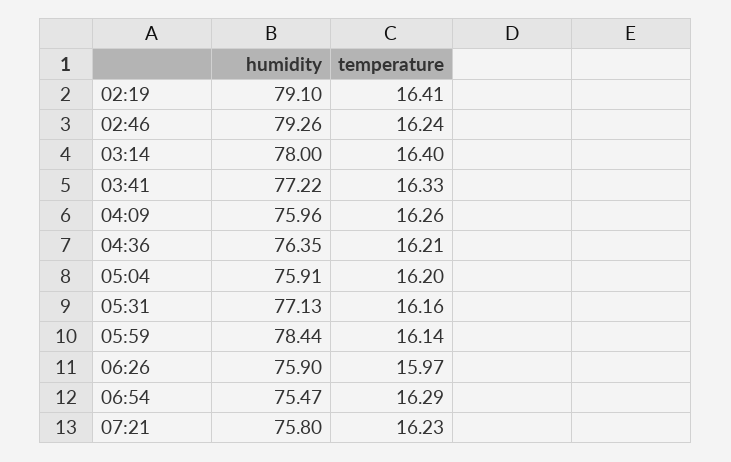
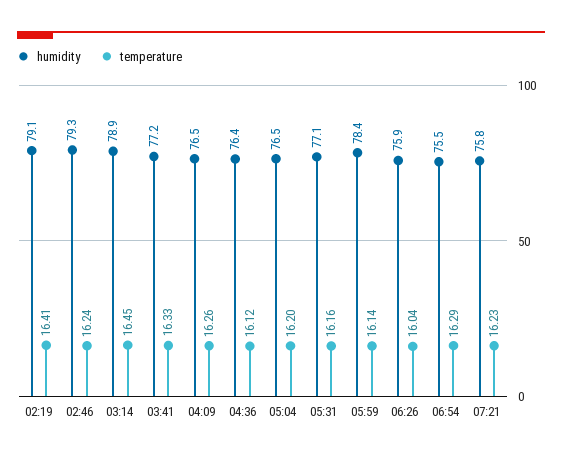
  {
    "humidity": {
      "02:19": 79.1,
      "02:46": 79.26,
-     "03:14": 78,
+     "03:14": 78.9,
      "03:41": 77.22,
-     "04:09": 75.96,
+     "04:09": 76.5,
      "04:36": 76.35,
-     "05:04": 75.91,
+     "05:04": 76.5,
      "05:31": 77.13,
      "05:59": 78.44,
      "06:26": 75.9,
      "06:54": 75.47,
      "07:21": 75.8
    },
    "temperature": {
      "02:19": 16.41,
      "02:46": 16.24,
-     "03:14": 16.4,
+     "03:14": 16.45,
      "03:41": 16.33,
      "04:09": 16.26,
-     "04:36": 16.21,
+     "04:36": 16.12,
      "05:04": 16.2,
      "05:31": 16.16,
      "05:59": 16.14,
-     "06:26": 15.97,
+     "06:26": 16.04,
      "06:54": 16.29,
      "07:21": 16.23
    }
  }

